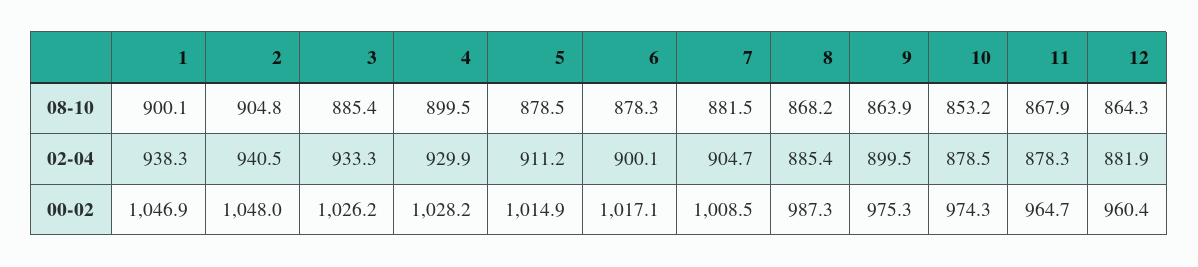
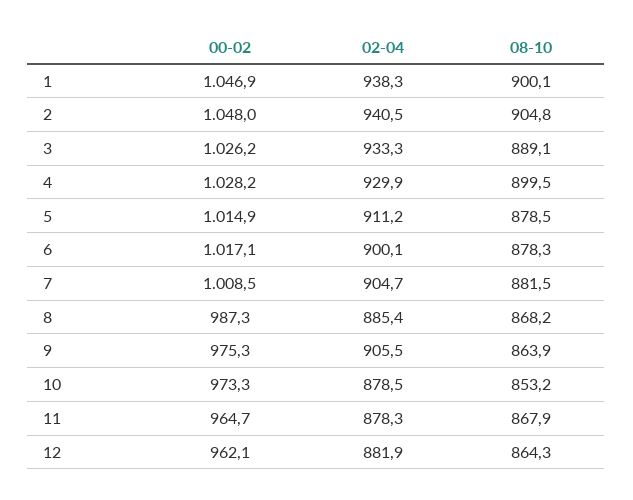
  {
    "1": {
      "08-10": 900.1,
      "02-04": 938.3,
      "00-02": 1046.9
    },
    "2": {
      "08-10": 904.8,
      "02-04": 940.5,
      "00-02": 1048
    },
    "3": {
-     "08-10": 885.4,
+     "08-10": 889.1,
      "02-04": 933.3,
      "00-02": 1026.2
    },
    "4": {
      "08-10": 899.5,
      "02-04": 929.9,
      "00-02": 1028.2
    },
    "5": {
      "08-10": 878.5,
      "02-04": 911.2,
      "00-02": 1014.9
    },
    "6": {
      "08-10": 878.3,
      "02-04": 900.1,
      "00-02": 1017.1
    },
    "7": {
      "08-10": 881.5,
      "02-04": 904.7,
      "00-02": 1008.5
    },
    "8": {
      "08-10": 868.2,
      "02-04": 885.4,
      "00-02": 987.3
    },
    "9": {
      "08-10": 863.9,
-     "02-04": 899.5,
+     "02-04": 905.5,
      "00-02": 975.3
    },
    "10": {
      "08-10": 853.2,
      "02-04": 878.5,
-     "00-02": 974.3
+     "00-02": 973.3
    },
    "11": {
      "08-10": 867.9,
      "02-04": 878.3,
      "00-02": 964.7
    },
    "12": {
      "08-10": 864.3,
      "02-04": 881.9,
-     "00-02": 960.4
+     "00-02": 962.1
    }
  }

